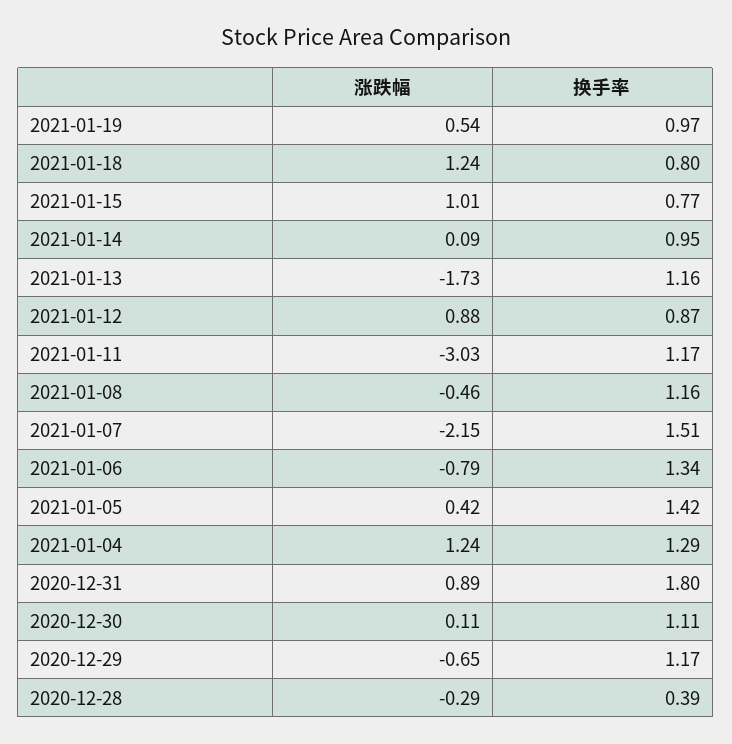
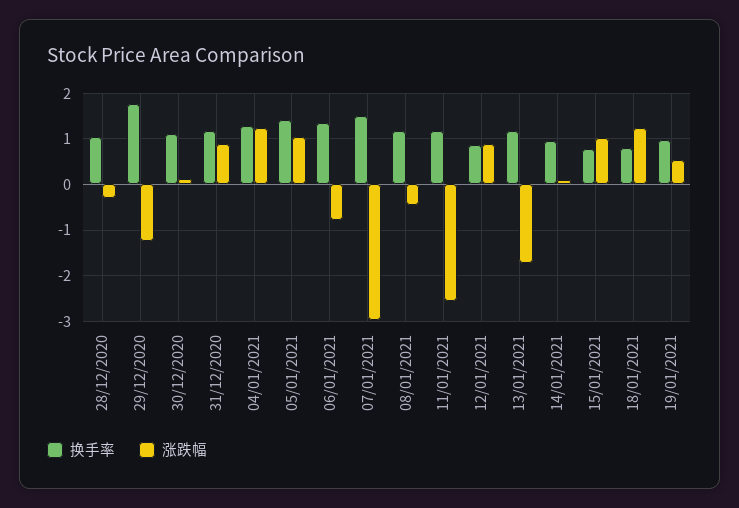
  {
    "涨跌幅": {
      "2021-01-19": 0.54,
      "2021-01-18": 1.24,
      "2021-01-15": 1.01,
      "2021-01-14": 0.09,
      "2021-01-13": -1.73,
      "2021-01-12": 0.88,
-     "2021-01-11": -3.03,
+     "2021-01-11": -2.6,
      "2021-01-08": -0.46,
-     "2021-01-07": -2.15,
+     "2021-01-07": -3,
      "2021-01-06": -0.79,
-     "2021-01-05": 0.42,
+     "2021-01-05": 1,
      "2021-01-04": 1.24,
      "2020-12-31": 0.89,
      "2020-12-30": 0.11,
-     "2020-12-29": -0.65,
+     "2020-12-29": -1.2,
      "2020-12-28": -0.29
    },
    "换手率": {
      "2021-01-19": 0.97,
      "2021-01-18": 0.8,
      "2021-01-15": 0.77,
      "2021-01-14": 0.95,
      "2021-01-13": 1.16,
      "2021-01-12": 0.87,
      "2021-01-11": 1.17,
      "2021-01-08": 1.16,
      "2021-01-07": 1.51,
      "2021-01-06": 1.34,
      "2021-01-05": 1.42,
      "2021-01-04": 1.29,
-     "2020-12-31": 1.8,
+     "2020-12-31": 1.2,
      "2020-12-30": 1.11,
-     "2020-12-29": 1.17,
+     "2020-12-29": 1.8,
-     "2020-12-28": 0.39
+     "2020-12-28": 1
    }
  }

